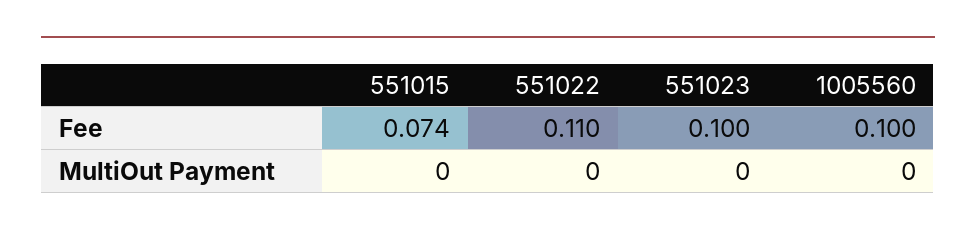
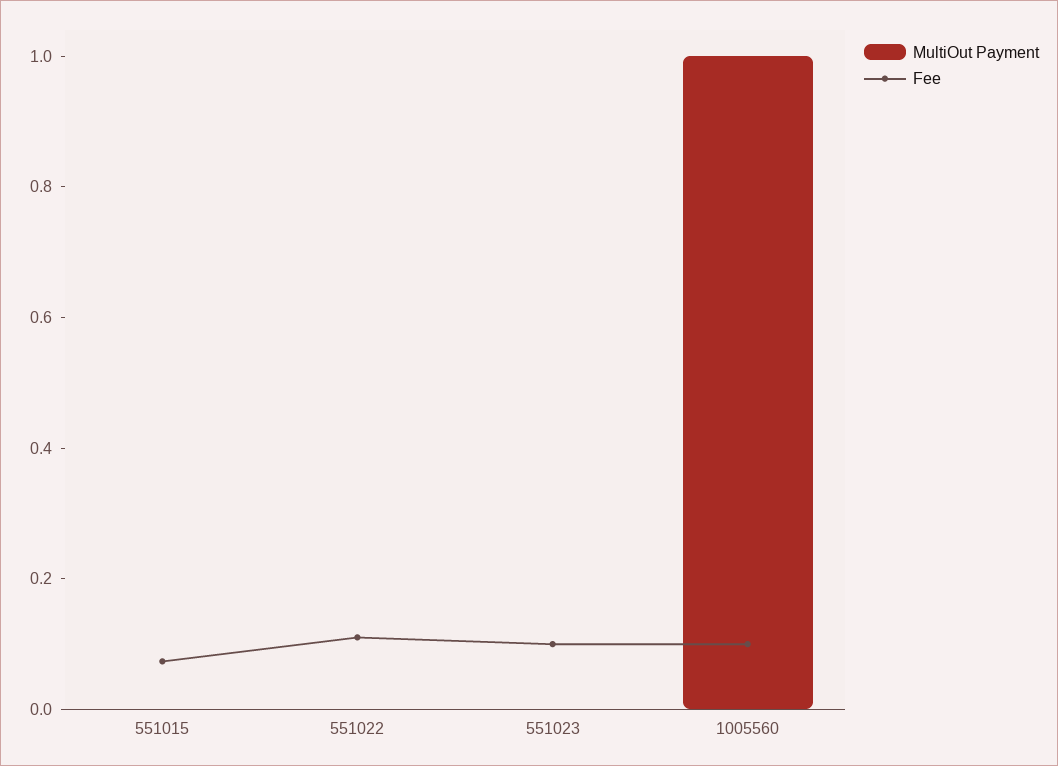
  {
    "Fee": {
      "551015": 0.074,
      "551022": 0.11,
      "551023": 0.1,
      "1005560": 0.1
    },
    "MultiOut Payment": {
      "551015": 0,
      "551022": 0,
      "551023": 0,
-     "1005560": 0
+     "1005560": 1
    }
  }

